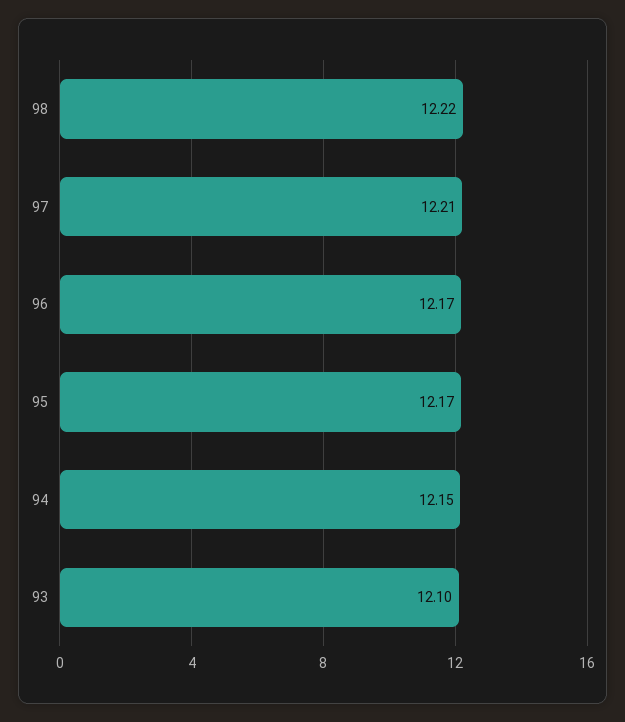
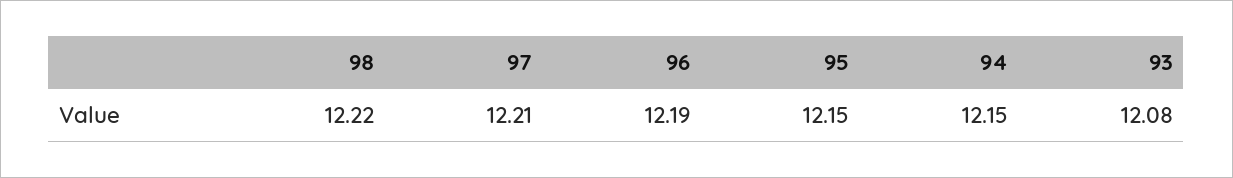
  {
    "98": 12.22,
    "97": 12.21,
-   "96": 12.17,
+   "96": 12.19,
-   "95": 12.17,
+   "95": 12.15,
    "94": 12.15,
-   "93": 12.1
+   "93": 12.08
  }

